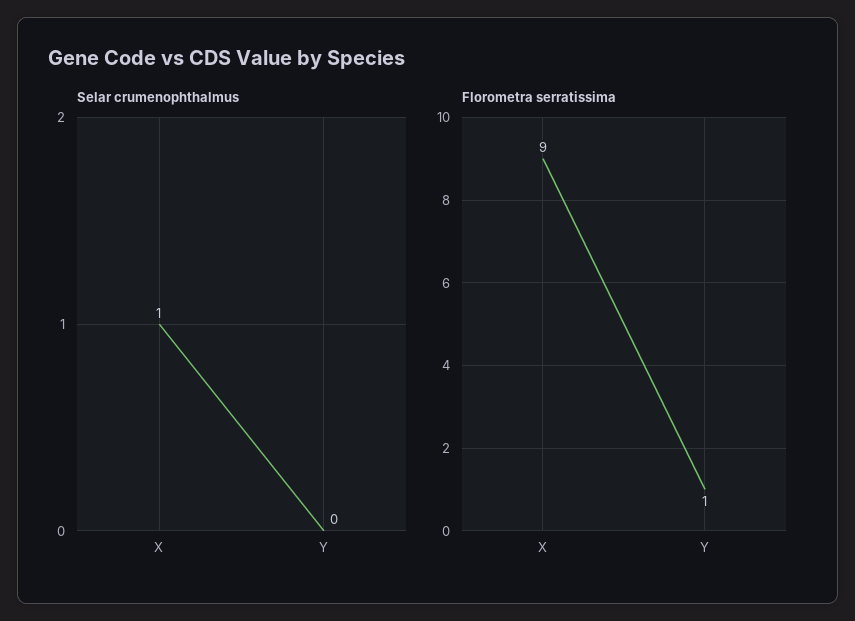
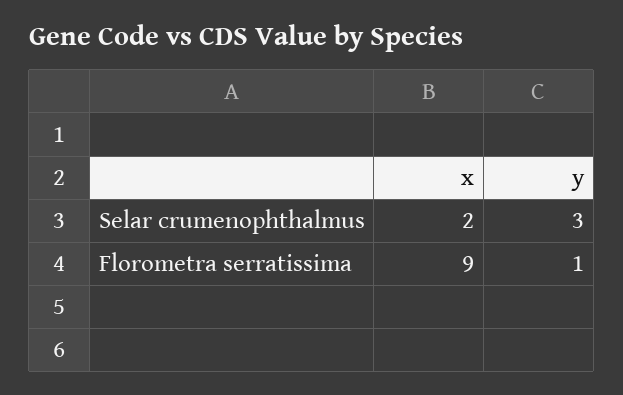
  {
    "Selar crumenophthalmus": {
-     "X": 1,
+     "X": 2,
-     "Y": 0
+     "Y": 3
    },
    "Florometra serratissima": {
      "X": 9,
      "Y": 1
    }
  }

